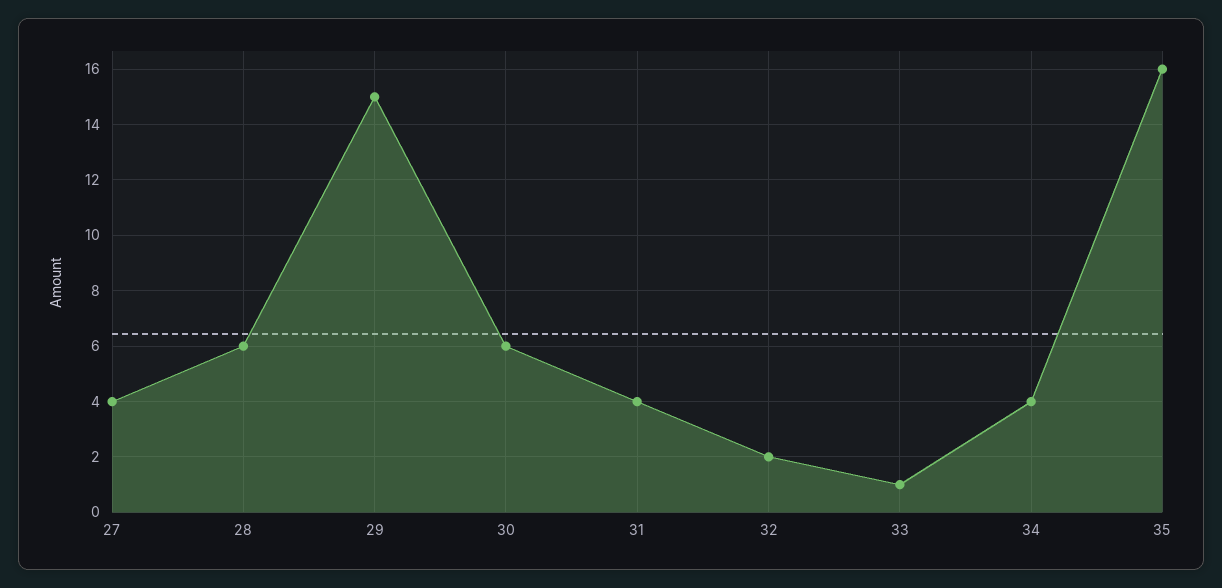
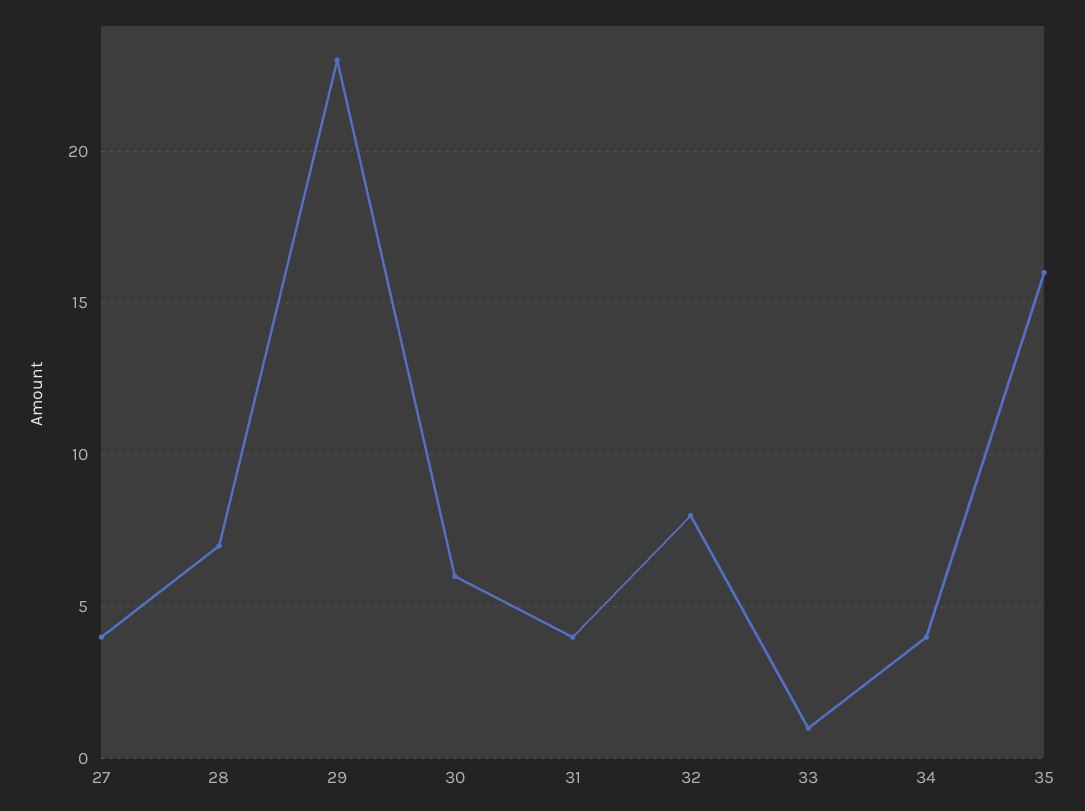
  {
    "27": 4,
-   "28": 6,
+   "28": 7,
-   "29": 15,
+   "29": 23,
    "30": 6,
    "31": 4,
-   "32": 2,
+   "32": 8,
    "33": 1,
    "34": 4,
    "35": 16
  }

